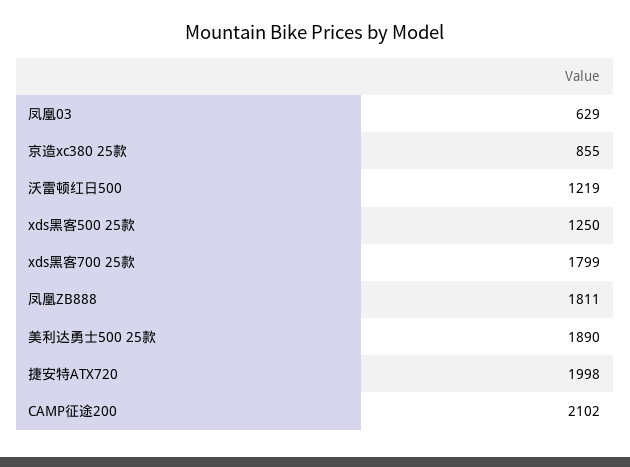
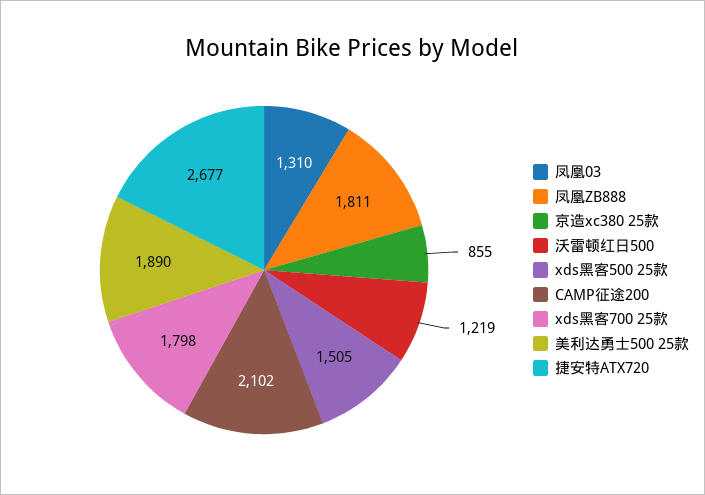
  {
-   "凤凰03": 629,
+   "凤凰03": 1310,
    "京造xc380 25款": 855,
    "沃雷顿红日500": 1219,
-   "xds黑客500 25款": 1250,
+   "xds黑客500 25款": 1505,
-   "xds黑客700 25款": 1799,
+   "xds黑客700 25款": 1798,
    "凤凰ZB888": 1811,
    "美利达勇士500 25款": 1890,
-   "捷安特ATX720": 1998,
+   "捷安特ATX720": 2677,
    "CAMP征途200": 2102
  }

